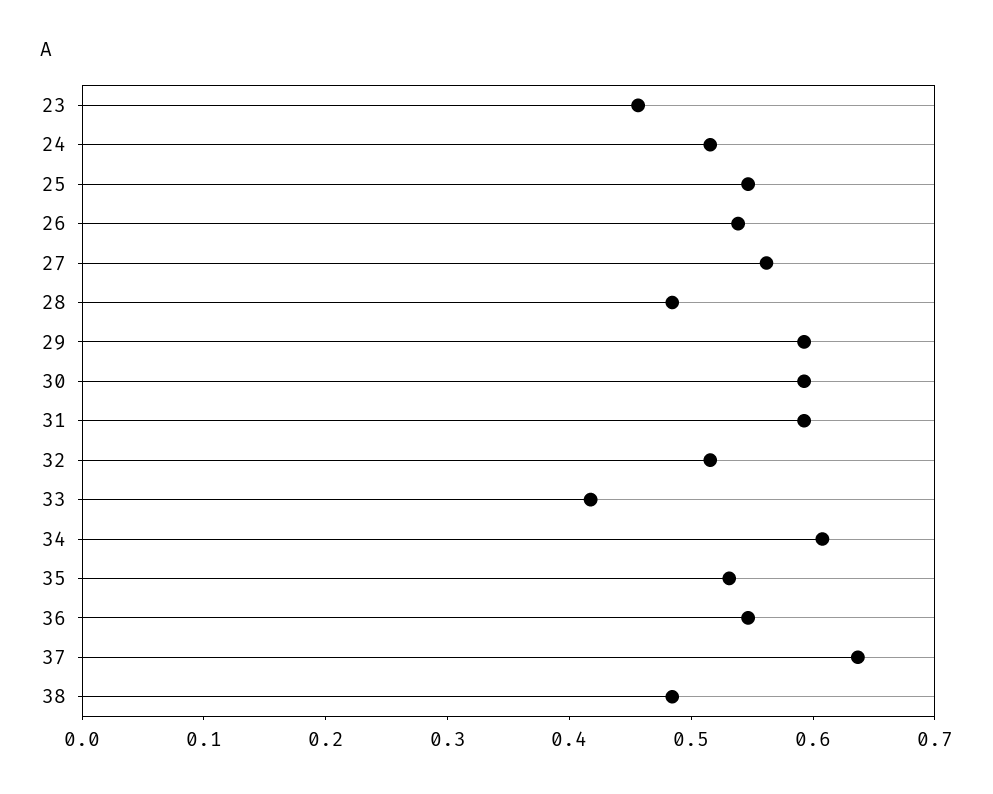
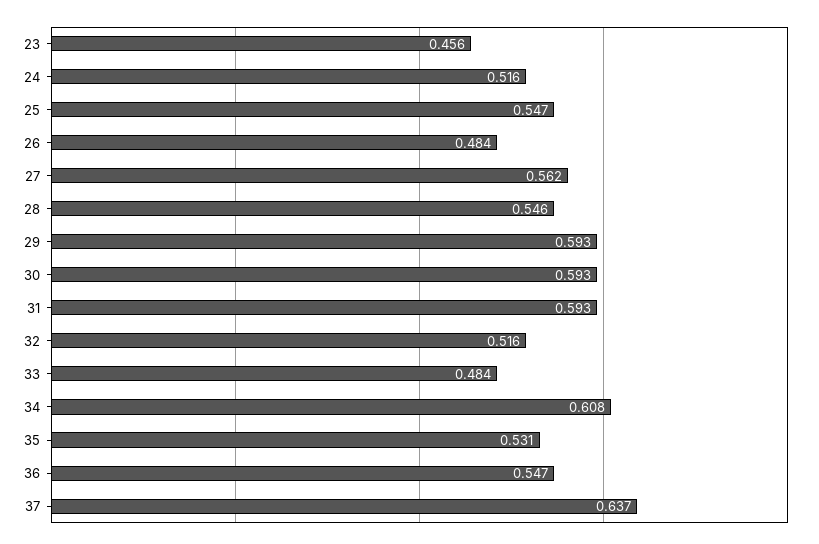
  {
    "23": 0.456,
    "24": 0.516,
    "25": 0.547,
-   "26": 0.54,
+   "26": 0.484,
    "27": 0.562,
-   "28": 0.48,
+   "28": 0.546,
    "29": 0.593,
    "30": 0.593,
    "31": 0.593,
    "32": 0.516,
-   "33": 0.42,
+   "33": 0.484,
    "34": 0.608,
    "35": 0.531,
    "36": 0.547,
-   "37": 0.637,
+   "37": 0.637
-   "38": 0.48
  }

